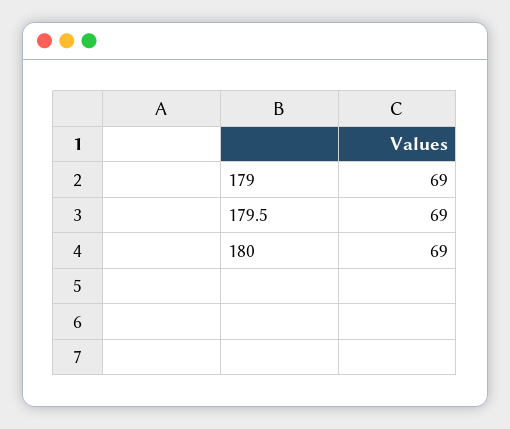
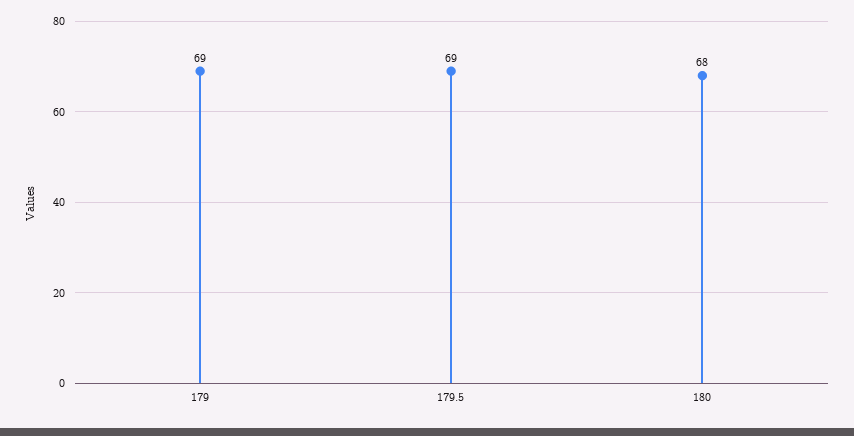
  {
    "179": 69,
    "179.5": 69,
-   "180": 69
+   "180": 68
  }

